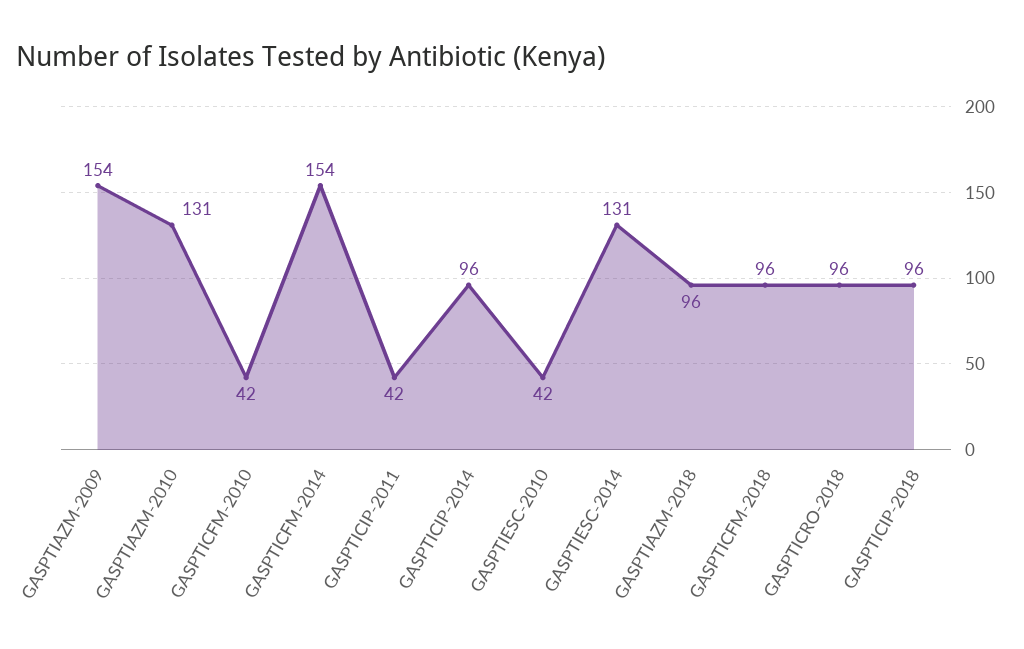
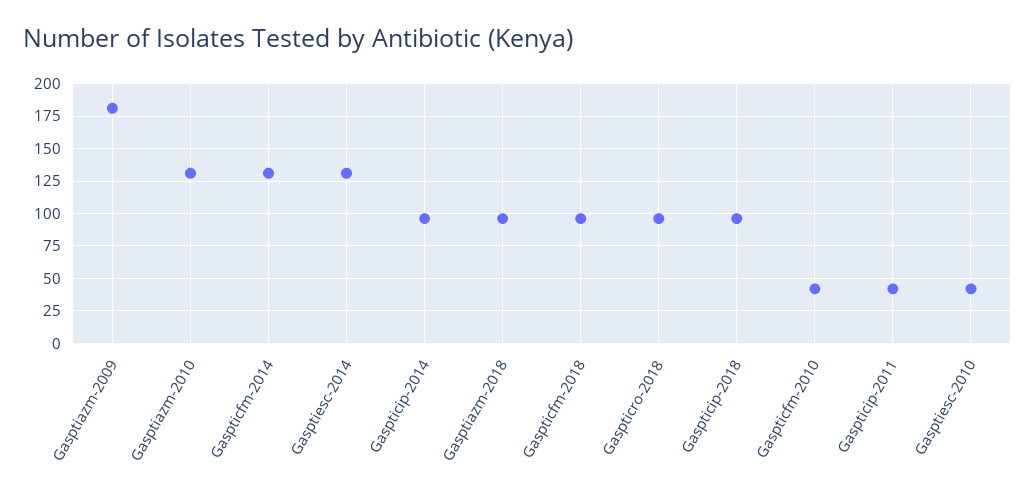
  {
-   "GASPTIAZM-2009": 154,
+   "GASPTIAZM-2009": 180,
    "GASPTIAZM-2010": 131,
    "GASPTICFM-2010": 42,
-   "GASPTICFM-2014": 154,
+   "GASPTICFM-2014": 130,
    "GASPTICIP-2011": 42,
    "GASPTICIP-2014": 96,
    "GASPTIESC-2010": 42,
    "GASPTIESC-2014": 131,
    "GASPTIAZM-2018": 96,
    "GASPTICFM-2018": 96,
    "GASPTICRO-2018": 96,
    "GASPTICIP-2018": 96
  }

